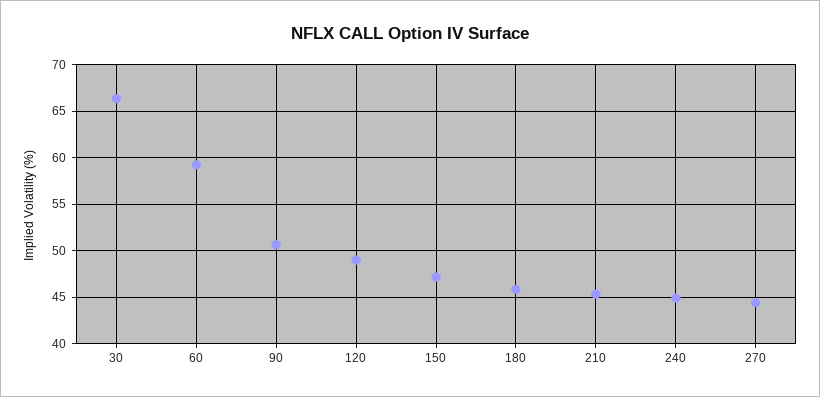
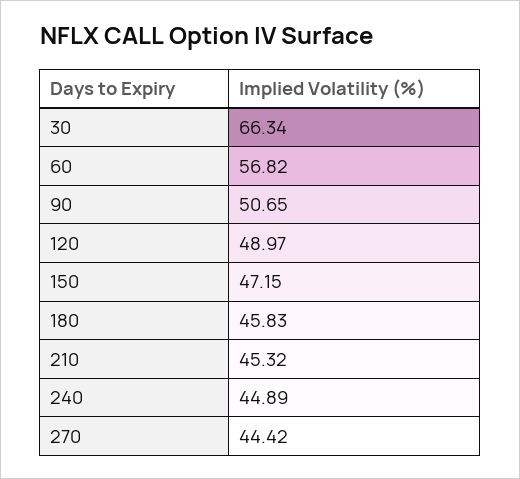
  {
    "30": 66.34,
-   "60": 59,
+   "60": 56.82,
    "90": 50.65,
    "120": 48.97,
    "150": 47.15,
    "180": 45.83,
    "210": 45.32,
    "240": 44.89,
    "270": 44.42
  }

